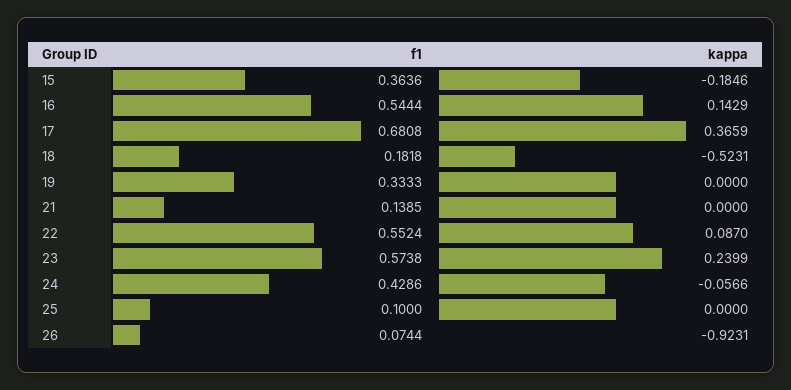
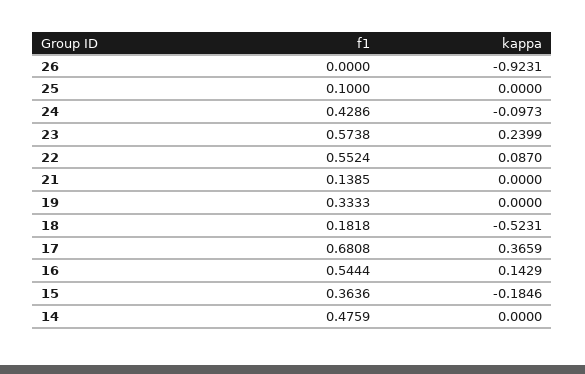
  {
    "f1": {
      "15": 0.3636,
      "16": 0.5444,
      "17": 0.6808,
      "18": 0.1818,
      "19": 0.3333,
      "21": 0.1385,
      "22": 0.5524,
      "23": 0.5738,
      "24": 0.4286,
      "25": 0.1,
-     "26": 0.0744
+     "26": 0,
+     "14": 0.4759
    },
    "kappa": {
      "15": -0.1846,
      "16": 0.1429,
      "17": 0.3659,
      "18": -0.5231,
      "19": 0,
      "21": 0,
      "22": 0.087,
      "23": 0.2399,
-     "24": -0.0566,
+     "24": -0.0973,
      "25": 0,
-     "26": -0.9231
+     "26": -0.9231,
+     "14": 0
    }
  }

